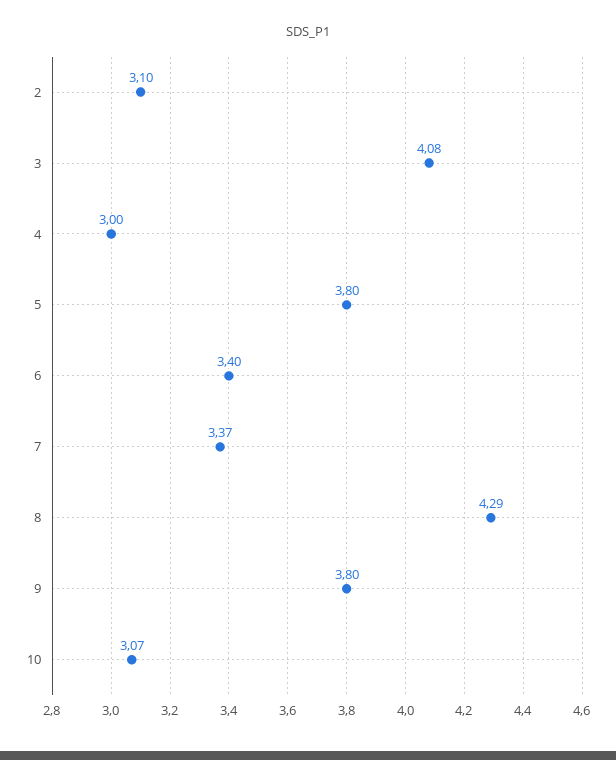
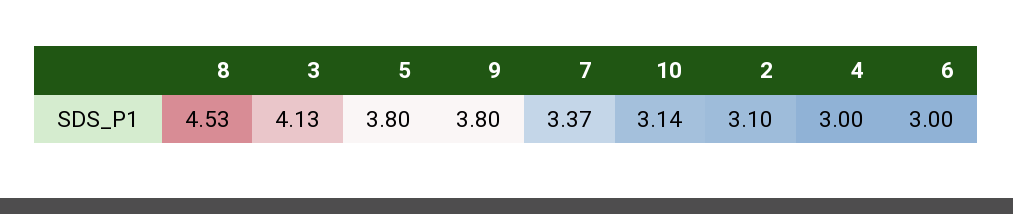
  {
    "2": 3.1,
-   "3": 4.08,
+   "3": 4.13,
    "4": 3,
    "5": 3.8,
-   "6": 3.4,
+   "6": 3,
    "7": 3.37,
-   "8": 4.29,
+   "8": 4.53,
    "9": 3.8,
-   "10": 3.07
+   "10": 3.14
  }

